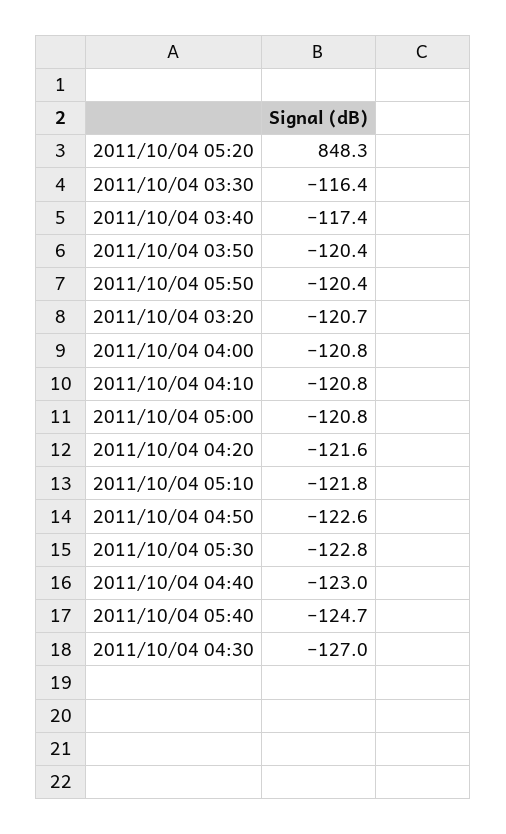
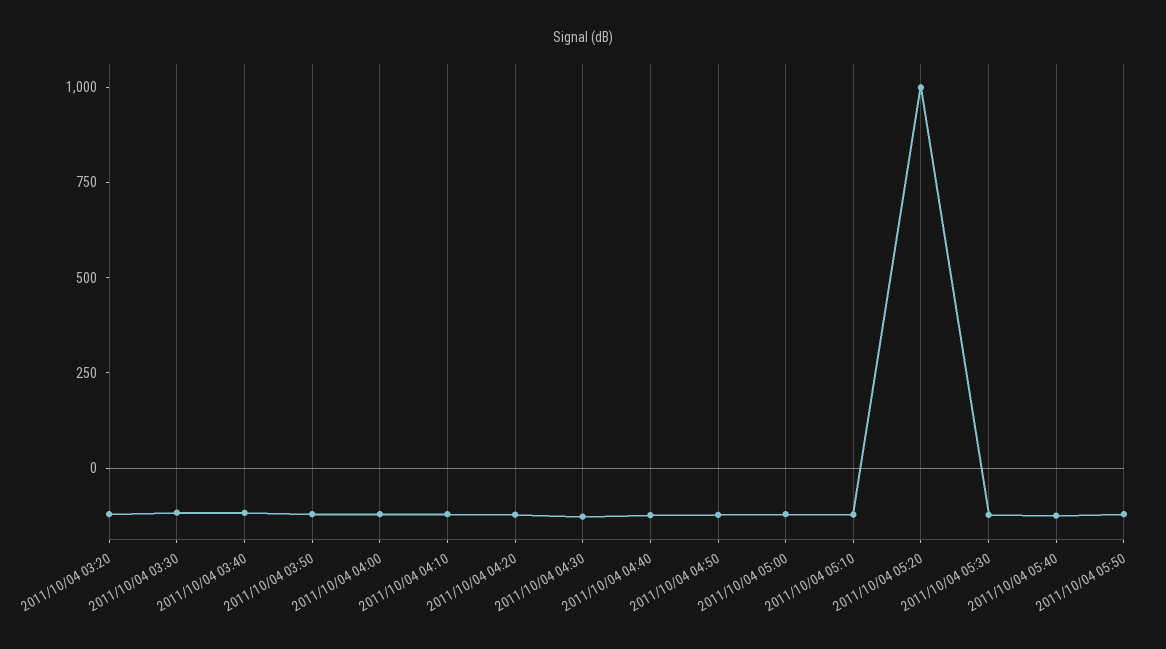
  {
-   "2011/10/04 05:20": 848.3,
+   "2011/10/04 05:20": 1000,
    "2011/10/04 03:30": -116.4,
    "2011/10/04 03:40": -117.4,
    "2011/10/04 03:50": -120.4,
    "2011/10/04 05:50": -120.4,
    "2011/10/04 03:20": -120.7,
    "2011/10/04 04:00": -120.8,
    "2011/10/04 04:10": -120.8,
    "2011/10/04 05:00": -120.8,
    "2011/10/04 04:20": -121.6,
    "2011/10/04 05:10": -121.8,
    "2011/10/04 04:50": -122.6,
    "2011/10/04 05:30": -122.8,
    "2011/10/04 04:40": -123,
    "2011/10/04 05:40": -124.7,
    "2011/10/04 04:30": -127
  }

